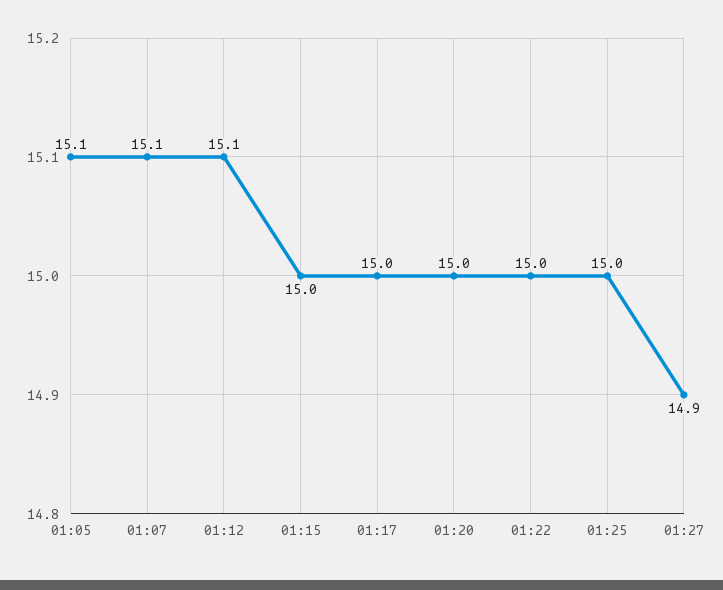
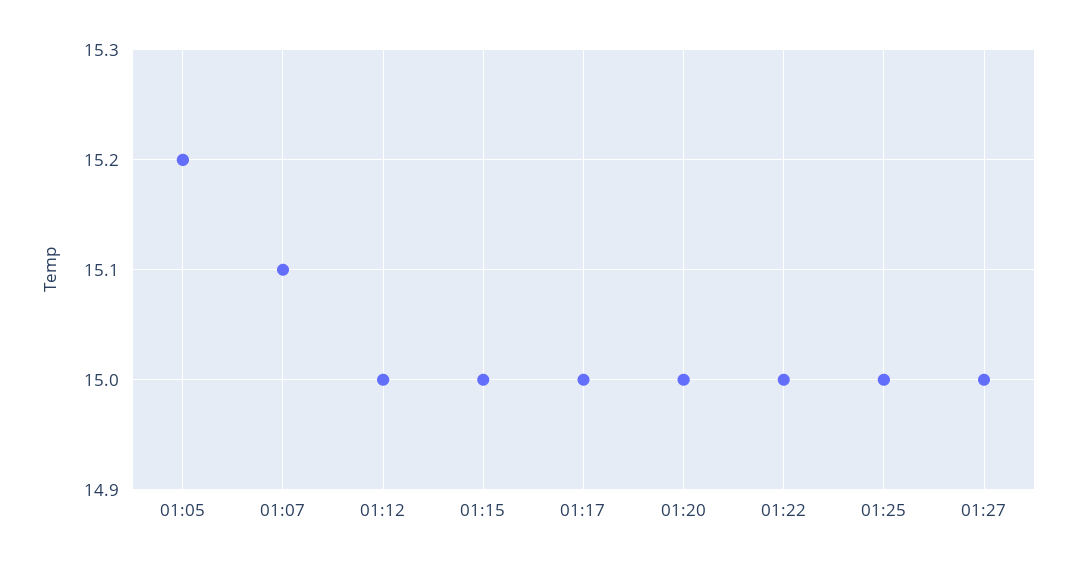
  {
-   "01:05": 15.1,
+   "01:05": 15.2,
    "01:07": 15.1,
-   "01:12": 15.1,
+   "01:12": 15,
    "01:15": 15,
    "01:17": 15,
    "01:20": 15,
    "01:22": 15,
    "01:25": 15,
-   "01:27": 14.9
+   "01:27": 15
  }

